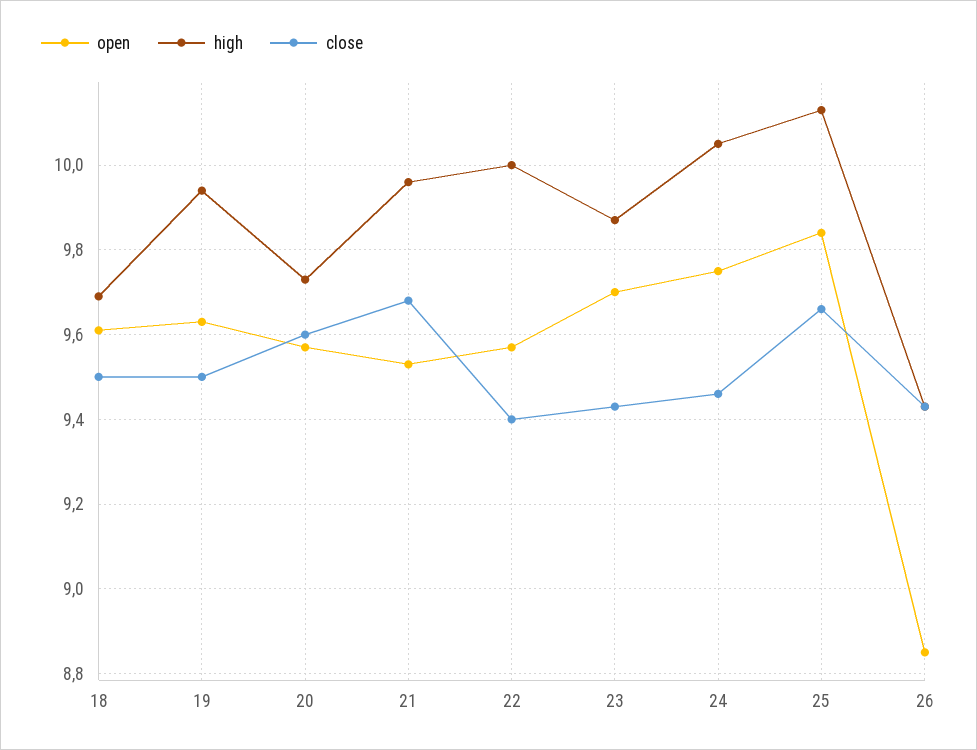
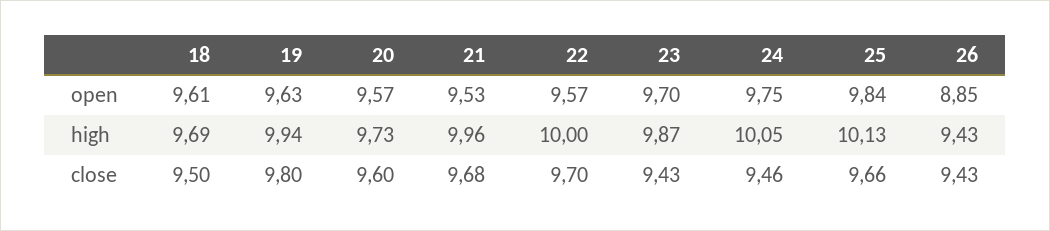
  {
    "open": {
      "18": 9.61,
      "19": 9.63,
      "20": 9.57,
      "21": 9.53,
      "22": 9.57,
      "23": 9.7,
      "24": 9.75,
      "25": 9.84,
      "26": 8.85
    },
    "high": {
      "18": 9.69,
      "19": 9.94,
      "20": 9.73,
      "21": 9.96,
      "22": 10,
      "23": 9.87,
      "24": 10.05,
      "25": 10.13,
      "26": 9.43
    },
    "close": {
      "18": 9.5,
-     "19": 9.5,
+     "19": 9.8,
      "20": 9.6,
      "21": 9.68,
-     "22": 9.4,
+     "22": 9.7,
      "23": 9.43,
      "24": 9.46,
      "25": 9.66,
      "26": 9.43
    }
  }

